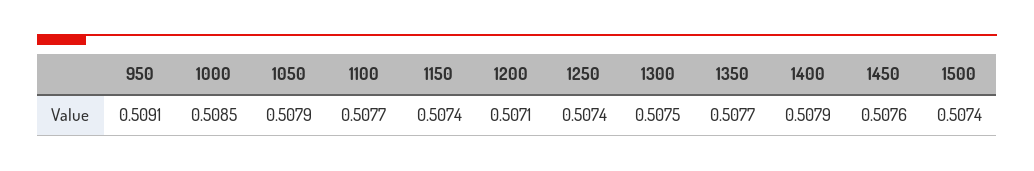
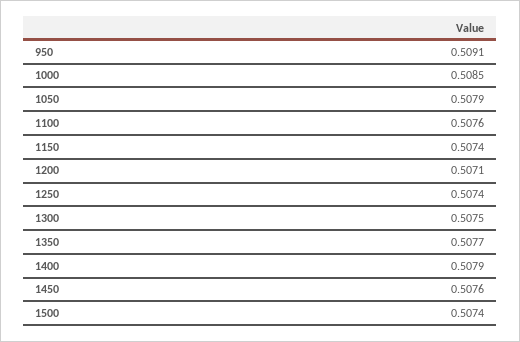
  {
    "950": 0.5091,
    "1000": 0.5085,
    "1050": 0.5079,
-   "1100": 0.5077,
+   "1100": 0.5076,
    "1150": 0.5074,
    "1200": 0.5071,
    "1250": 0.5074,
    "1300": 0.5075,
    "1350": 0.5077,
    "1400": 0.5079,
    "1450": 0.5076,
    "1500": 0.5074
  }

